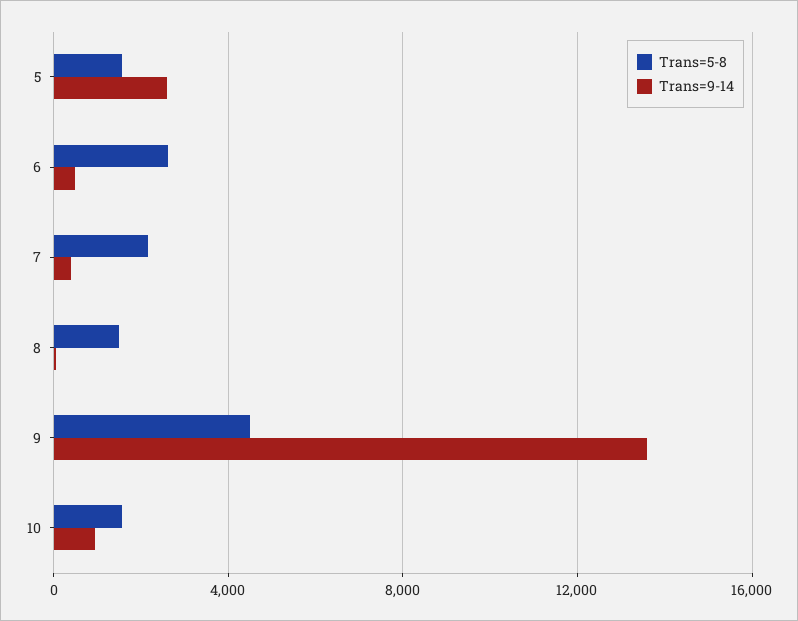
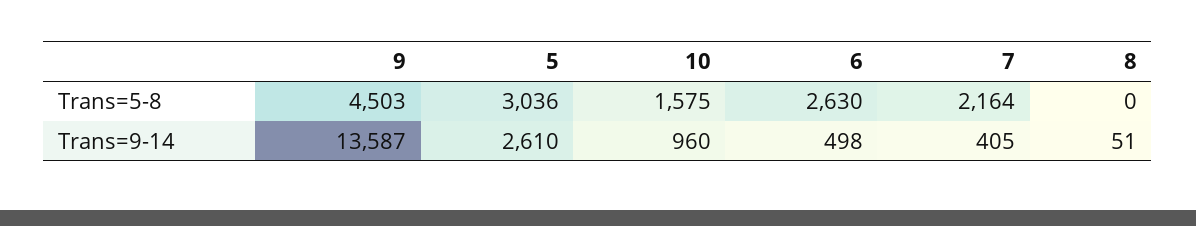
  {
    "Trans=5-8": {
-     "5": 1500,
+     "5": 3036,
      "6": 2630,
      "7": 2164,
-     "8": 1500,
+     "8": 0,
      "9": 4503,
      "10": 1575
    },
    "Trans=9-14": {
      "5": 2610,
      "6": 498,
      "7": 405,
      "8": 51,
      "9": 13587,
      "10": 960
    }
  }

